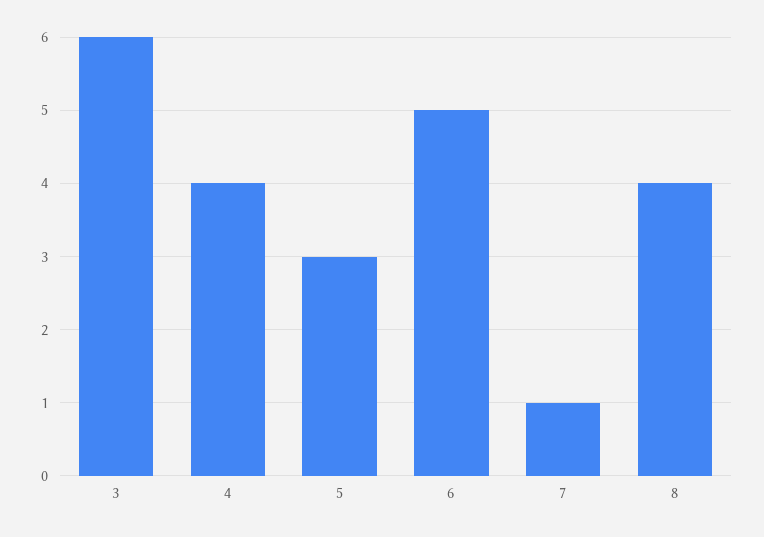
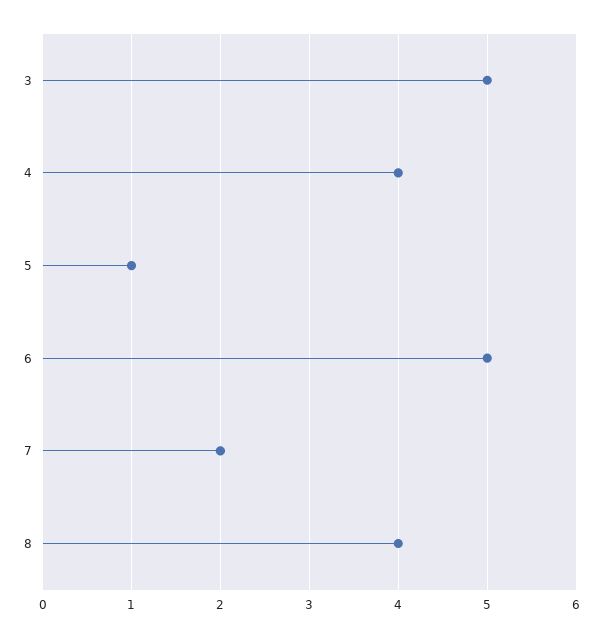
  {
-   "3": 6,
+   "3": 5,
    "4": 4,
-   "5": 3,
+   "5": 1,
    "6": 5,
-   "7": 1,
+   "7": 2,
    "8": 4
  }

